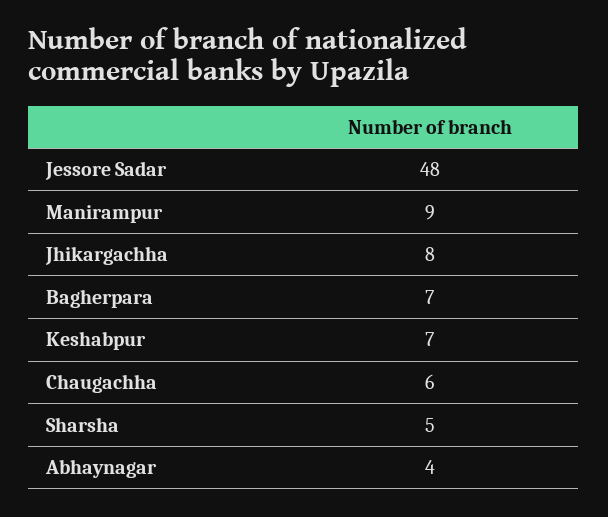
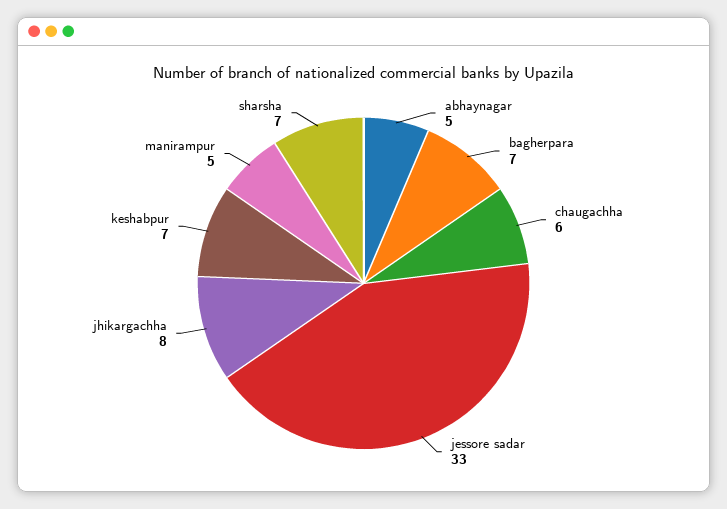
  {
-   "Jessore Sadar": 48,
+   "Jessore Sadar": 33,
-   "Manirampur": 9,
+   "Manirampur": 5,
    "Jhikargachha": 8,
    "Bagherpara": 7,
    "Keshabpur": 7,
    "Chaugachha": 6,
-   "Sharsha": 5,
+   "Sharsha": 7,
-   "Abhaynagar": 4
+   "Abhaynagar": 5
  }

